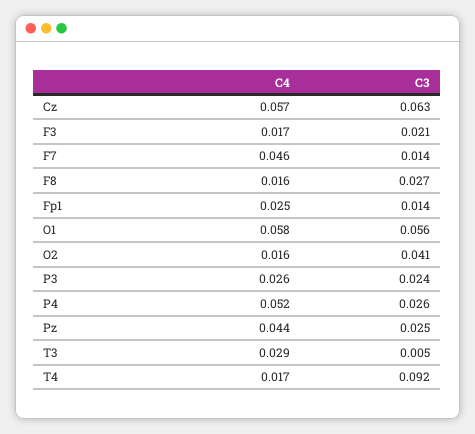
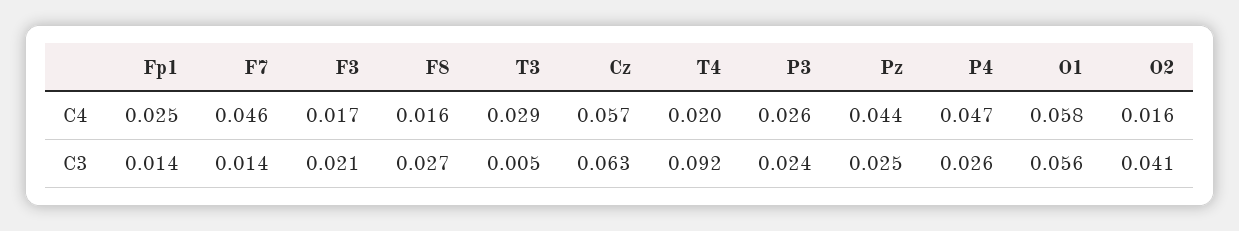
  {
    "C4": {
      "Cz": 0.057,
      "F3": 0.017,
      "F7": 0.046,
      "F8": 0.016,
      "Fp1": 0.025,
      "O1": 0.058,
      "O2": 0.016,
      "P3": 0.026,
-     "P4": 0.052,
+     "P4": 0.047,
      "Pz": 0.044,
      "T3": 0.029,
-     "T4": 0.017
+     "T4": 0.02
    },
    "C3": {
      "Cz": 0.063,
      "F3": 0.021,
      "F7": 0.014,
      "F8": 0.027,
      "Fp1": 0.014,
      "O1": 0.056,
      "O2": 0.041,
      "P3": 0.024,
      "P4": 0.026,
      "Pz": 0.025,
      "T3": 0.005,
      "T4": 0.092
    }
  }

